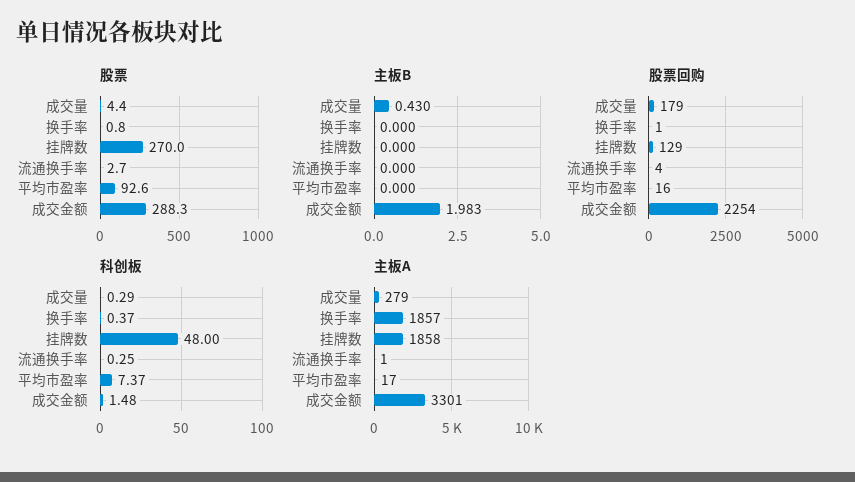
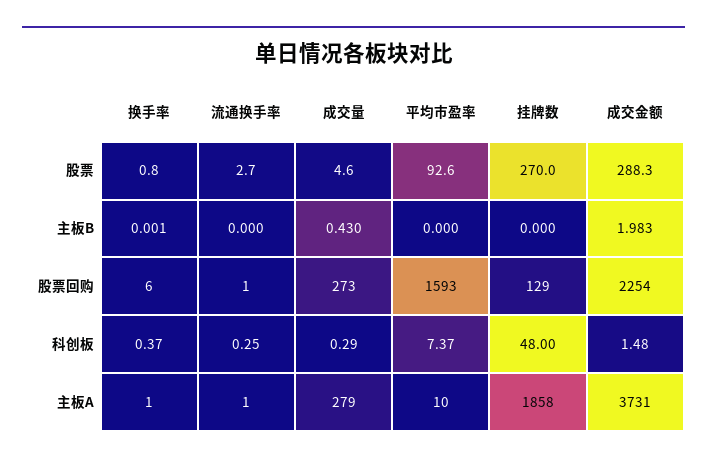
  {
    "股票": {
-     "成交量": 4.4,
+     "成交量": 4.6,
      "换手率": 0.8,
      "挂牌数": 270,
      "流通换手率": 2.7,
      "平均市盈率": 92.6,
      "成交金额": 288.3
    },
    "主板B": {
      "成交量": 0.43,
-     "换手率": 0,
+     "换手率": 0.001,
      "挂牌数": 0,
      "流通换手率": 0,
      "平均市盈率": 0,
      "成交金额": 1.983
    },
    "股票回购": {
-     "成交量": 179,
+     "成交量": 273,
-     "换手率": 1,
+     "换手率": 6,
      "挂牌数": 129,
-     "流通换手率": 4,
+     "流通换手率": 1,
-     "平均市盈率": 16,
+     "平均市盈率": 1593,
      "成交金额": 2254
    },
    "科创板": {
      "成交量": 0.29,
      "换手率": 0.37,
      "挂牌数": 48,
      "流通换手率": 0.25,
      "平均市盈率": 7.37,
      "成交金额": 1.48
    },
    "主板A": {
      "成交量": 279,
-     "换手率": 1857,
+     "换手率": 1,
      "挂牌数": 1858,
      "流通换手率": 1,
-     "平均市盈率": 17,
+     "平均市盈率": 10,
-     "成交金额": 3301
+     "成交金额": 3731
    }
  }

